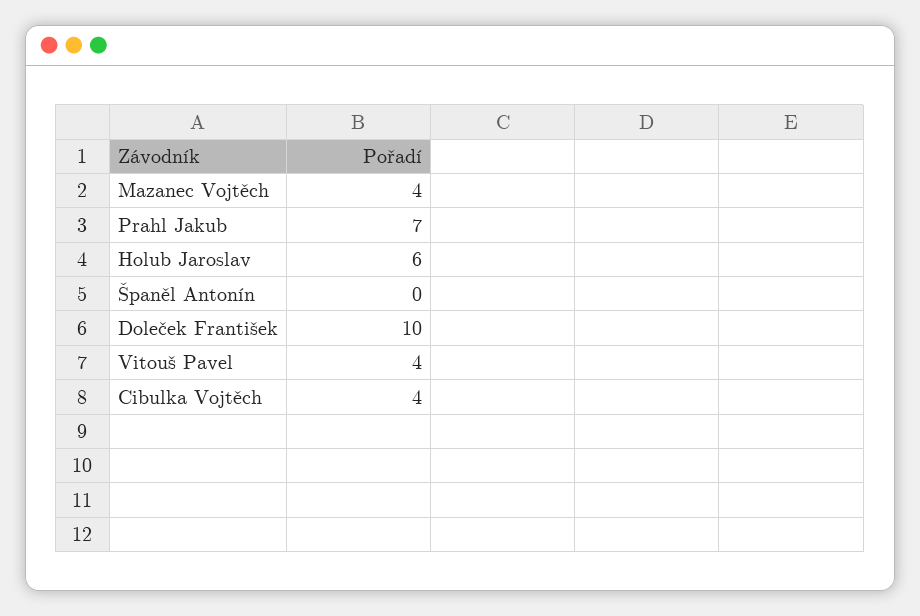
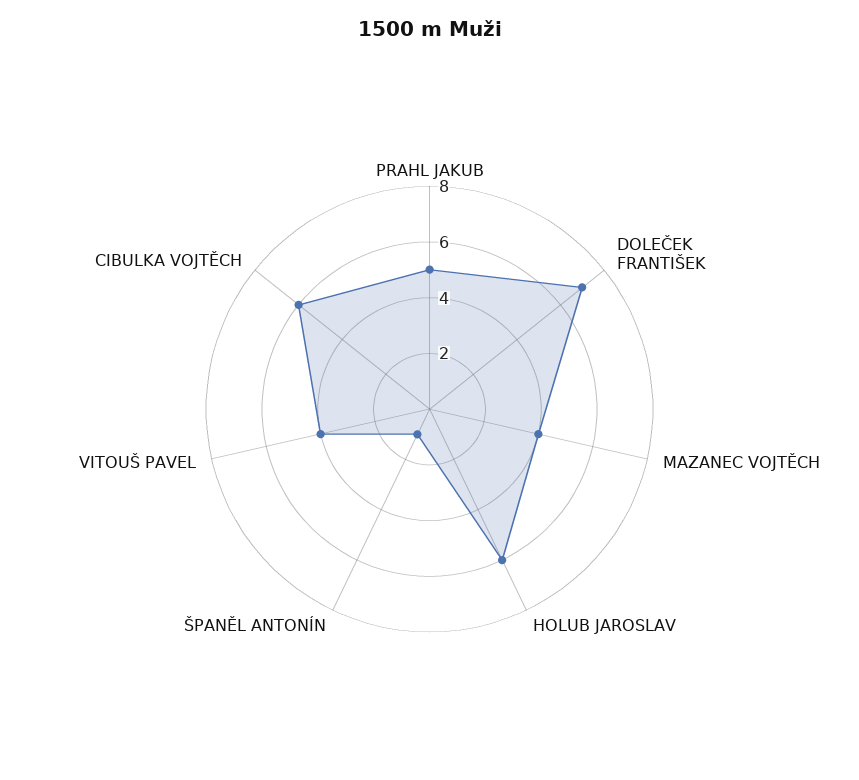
  {
    "Mazanec Vojtěch": 4,
-   "Prahl Jakub": 7,
+   "Prahl Jakub": 5,
    "Holub Jaroslav": 6,
-   "Španěl Antonín": 0,
+   "Španěl Antonín": 1,
-   "Doleček František": 10,
+   "Doleček František": 7,
    "Vitouš Pavel": 4,
-   "Cibulka Vojtěch": 4
+   "Cibulka Vojtěch": 6
  }

